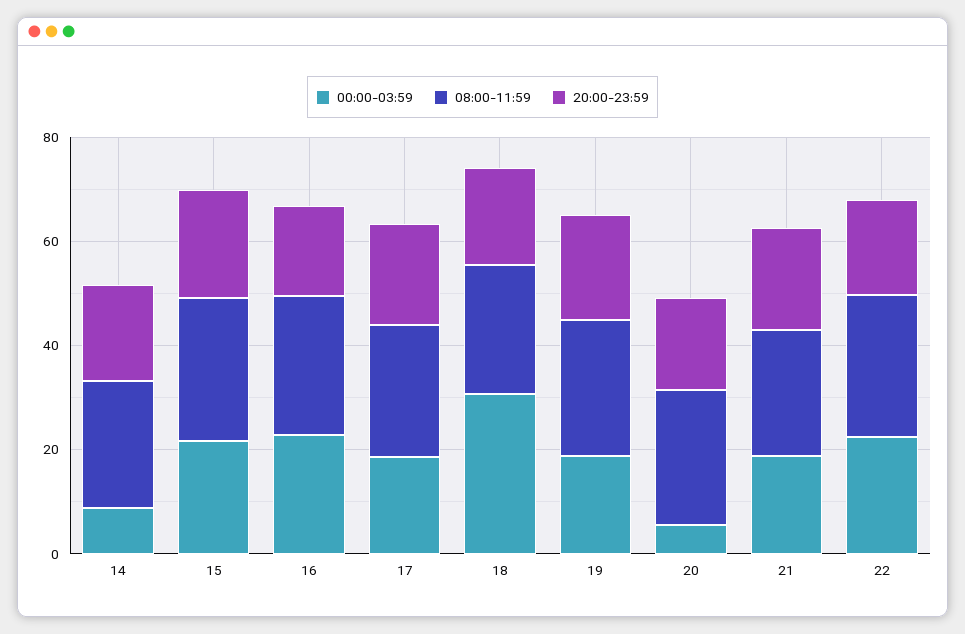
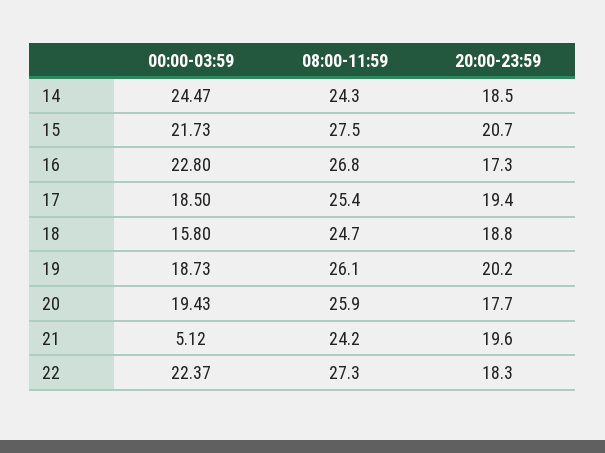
  {
    "00:00-03:59": {
-     "14": 10,
+     "14": 24.47,
      "15": 21.73,
      "16": 22.8,
      "17": 18.5,
-     "18": 30,
+     "18": 15.8,
      "19": 18.73,
-     "20": 5,
+     "20": 19.43,
-     "21": 20,
+     "21": 5.12,
      "22": 22.37
    },
    "08:00-11:59": {
      "14": 24.3,
      "15": 27.5,
      "16": 26.8,
      "17": 25.4,
      "18": 24.7,
      "19": 26.1,
      "20": 25.9,
      "21": 24.2,
      "22": 27.3
    },
    "20:00-23:59": {
      "14": 18.5,
      "15": 20.7,
      "16": 17.3,
      "17": 19.4,
      "18": 18.8,
      "19": 20.2,
      "20": 17.7,
      "21": 19.6,
      "22": 18.3
    }
  }

